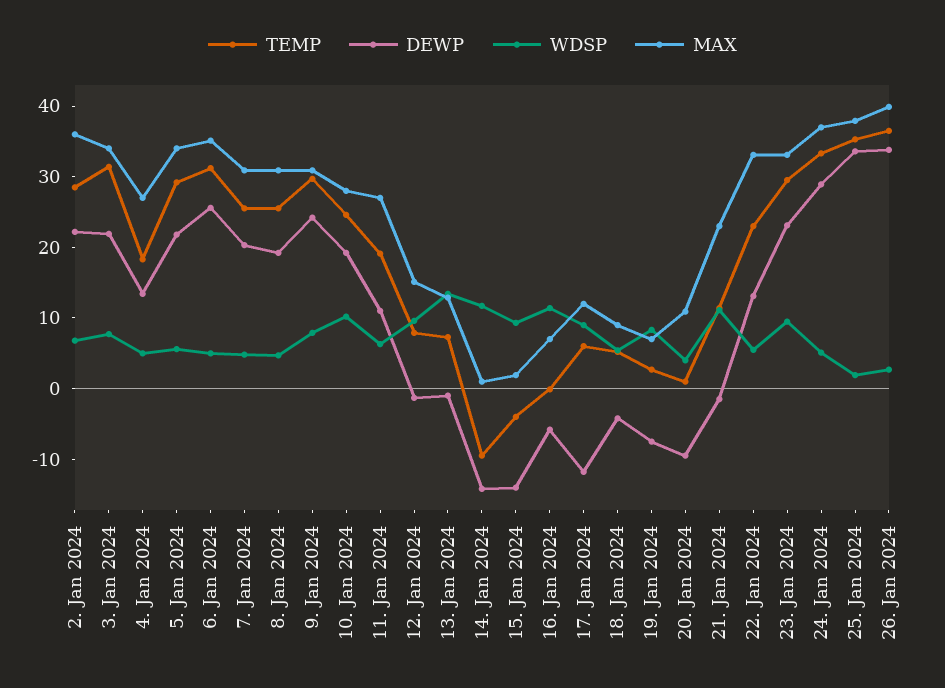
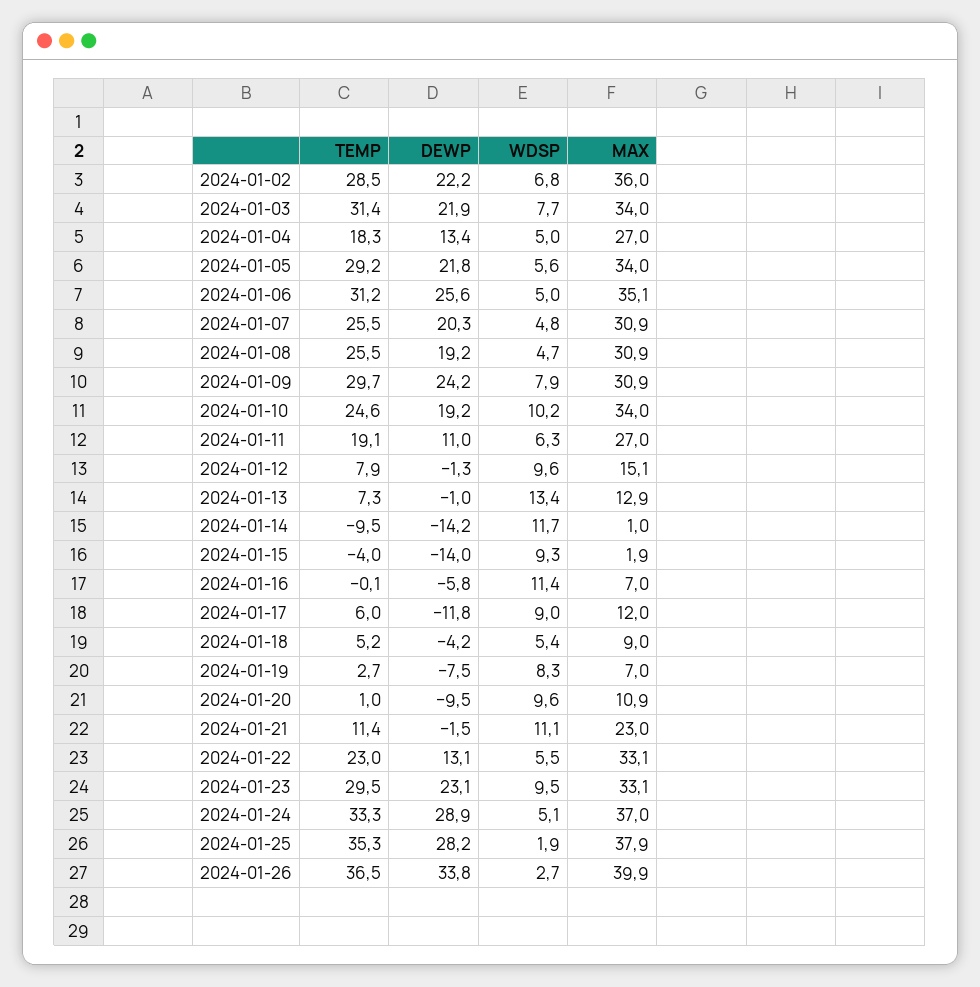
  {
    "TEMP": {
      "2. Jan 2024": 28.5,
      "3. Jan 2024": 31.4,
      "4. Jan 2024": 18.3,
      "5. Jan 2024": 29.2,
      "6. Jan 2024": 31.2,
      "7. Jan 2024": 25.5,
      "8. Jan 2024": 25.5,
      "9. Jan 2024": 29.7,
      "10. Jan 2024": 24.6,
      "11. Jan 2024": 19.1,
      "12. Jan 2024": 7.9,
      "13. Jan 2024": 7.3,
      "14. Jan 2024": -9.5,
      "15. Jan 2024": -4,
      "16. Jan 2024": -0.1,
      "17. Jan 2024": 6,
      "18. Jan 2024": 5.2,
      "19. Jan 2024": 2.7,
      "20. Jan 2024": 1,
      "21. Jan 2024": 11.4,
      "22. Jan 2024": 23,
      "23. Jan 2024": 29.5,
      "24. Jan 2024": 33.3,
      "25. Jan 2024": 35.3,
      "26. Jan 2024": 36.5
    },
    "DEWP": {
      "2. Jan 2024": 22.2,
      "3. Jan 2024": 21.9,
      "4. Jan 2024": 13.4,
      "5. Jan 2024": 21.8,
      "6. Jan 2024": 25.6,
      "7. Jan 2024": 20.3,
      "8. Jan 2024": 19.2,
      "9. Jan 2024": 24.2,
      "10. Jan 2024": 19.2,
      "11. Jan 2024": 11,
      "12. Jan 2024": -1.3,
      "13. Jan 2024": -1,
      "14. Jan 2024": -14.2,
      "15. Jan 2024": -14,
      "16. Jan 2024": -5.8,
      "17. Jan 2024": -11.8,
      "18. Jan 2024": -4.2,
      "19. Jan 2024": -7.5,
      "20. Jan 2024": -9.5,
      "21. Jan 2024": -1.5,
      "22. Jan 2024": 13.1,
      "23. Jan 2024": 23.1,
      "24. Jan 2024": 28.9,
-     "25. Jan 2024": 34,
+     "25. Jan 2024": 28.2,
      "26. Jan 2024": 33.8
    },
    "WDSP": {
      "2. Jan 2024": 6.8,
      "3. Jan 2024": 7.7,
      "4. Jan 2024": 5,
      "5. Jan 2024": 5.6,
      "6. Jan 2024": 5,
      "7. Jan 2024": 4.8,
      "8. Jan 2024": 4.7,
      "9. Jan 2024": 7.9,
      "10. Jan 2024": 10.2,
      "11. Jan 2024": 6.3,
      "12. Jan 2024": 9.6,
      "13. Jan 2024": 13.4,
      "14. Jan 2024": 11.7,
      "15. Jan 2024": 9.3,
      "16. Jan 2024": 11.4,
      "17. Jan 2024": 9,
      "18. Jan 2024": 5.4,
      "19. Jan 2024": 8.3,
-     "20. Jan 2024": 4,
+     "20. Jan 2024": 9.6,
      "21. Jan 2024": 11.1,
      "22. Jan 2024": 5.5,
      "23. Jan 2024": 9.5,
      "24. Jan 2024": 5.1,
      "25. Jan 2024": 1.9,
      "26. Jan 2024": 2.7
    },
    "MAX": {
      "2. Jan 2024": 36,
      "3. Jan 2024": 34,
      "4. Jan 2024": 27,
      "5. Jan 2024": 34,
      "6. Jan 2024": 35.1,
      "7. Jan 2024": 30.9,
      "8. Jan 2024": 30.9,
      "9. Jan 2024": 30.9,
-     "10. Jan 2024": 28,
+     "10. Jan 2024": 34,
      "11. Jan 2024": 27,
      "12. Jan 2024": 15.1,
      "13. Jan 2024": 12.9,
      "14. Jan 2024": 1,
      "15. Jan 2024": 1.9,
      "16. Jan 2024": 7,
      "17. Jan 2024": 12,
      "18. Jan 2024": 9,
      "19. Jan 2024": 7,
      "20. Jan 2024": 10.9,
      "21. Jan 2024": 23,
      "22. Jan 2024": 33.1,
      "23. Jan 2024": 33.1,
      "24. Jan 2024": 37,
      "25. Jan 2024": 37.9,
      "26. Jan 2024": 39.9
    }
  }

